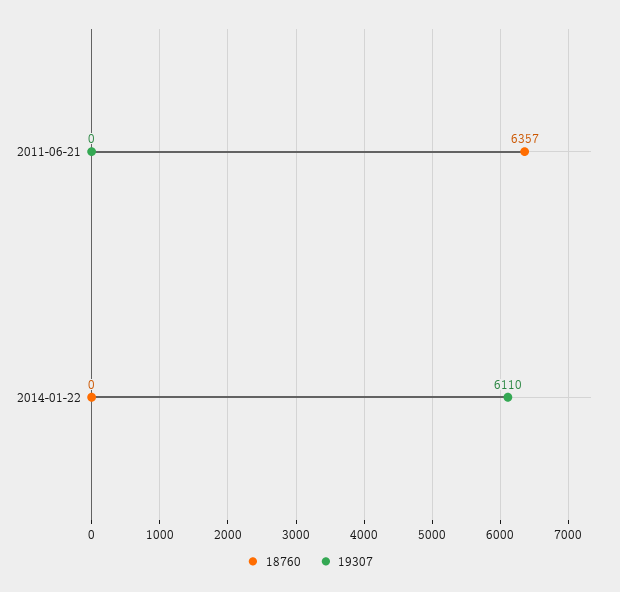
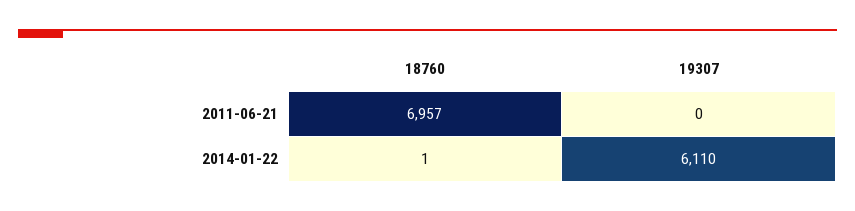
  {
    "18760": {
-     "2011-06-21": 6357,
+     "2011-06-21": 6957,
-     "2014-01-22": 0
+     "2014-01-22": 1
    },
    "19307": {
      "2011-06-21": 0,
      "2014-01-22": 6110
    }
  }

